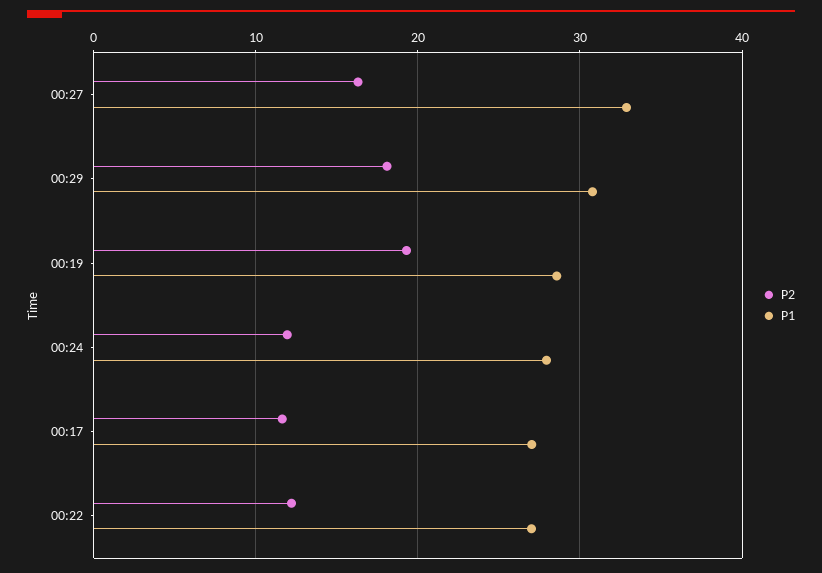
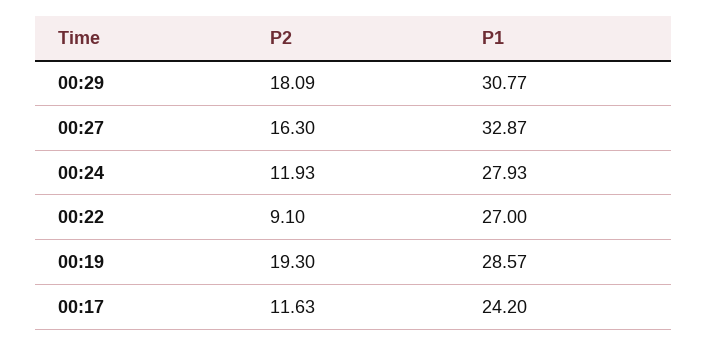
  {
    "P2": {
      "00:27": 16.3,
      "00:29": 18.09,
      "00:19": 19.3,
      "00:24": 11.93,
      "00:17": 11.63,
-     "00:22": 12
+     "00:22": 9.1
    },
    "P1": {
      "00:27": 32.87,
      "00:29": 30.77,
      "00:19": 28.57,
      "00:24": 27.93,
-     "00:17": 27,
+     "00:17": 24.2,
      "00:22": 27
    }
  }

